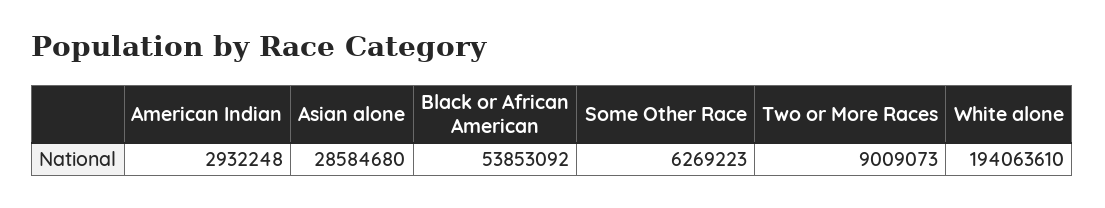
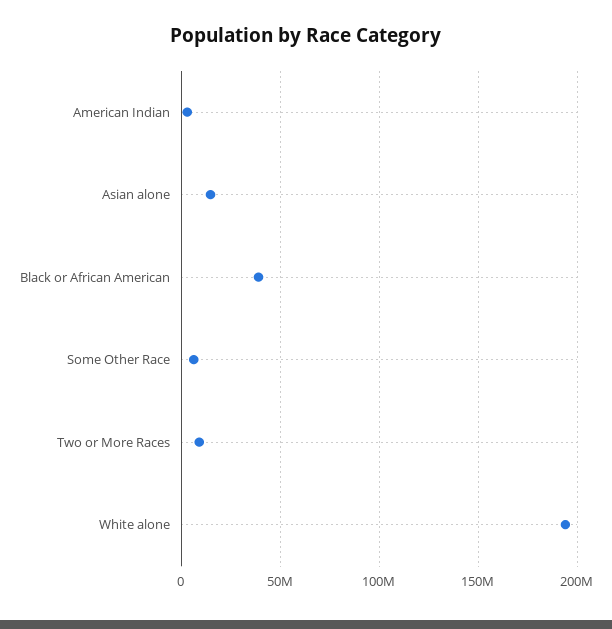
  {
    "American Indian": 2932248,
-   "Asian alone": 28584680,
+   "Asian alone": 15000000,
-   "Black or African American": 53853092,
+   "Black or African American": 40000000,
    "Some Other Race": 6269223,
    "Two or More Races": 9009073,
    "White alone": 194063610
  }

